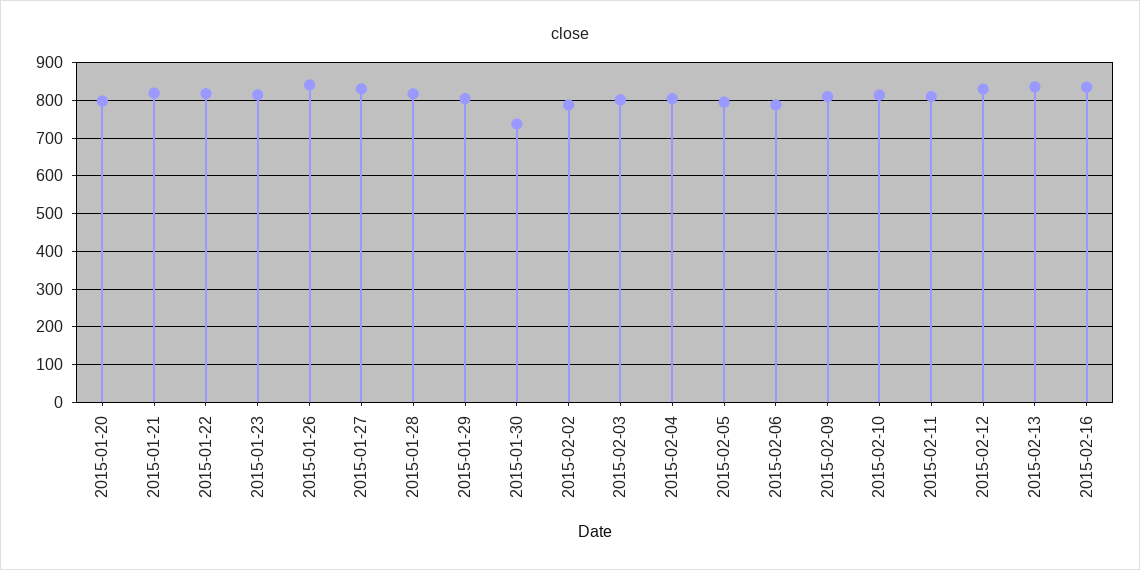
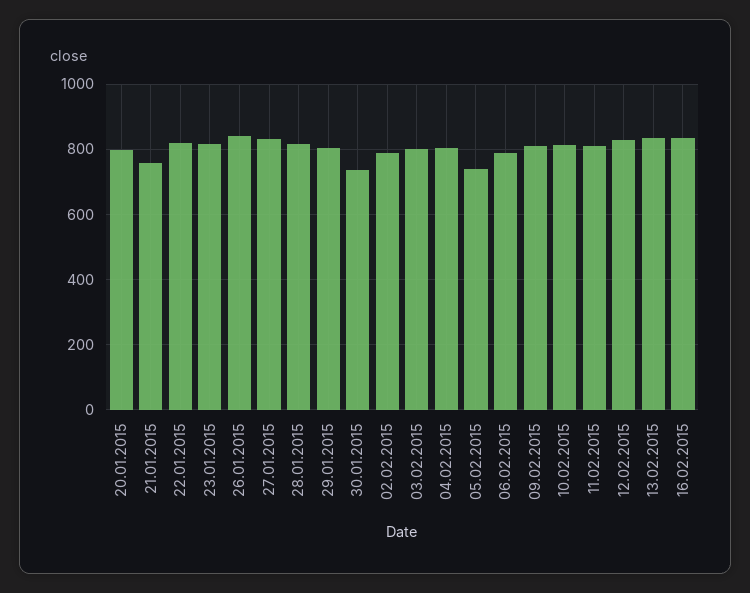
  {
    "2015-01-20": 800,
-   "2015-01-21": 820,
+   "2015-01-21": 760,
    "2015-01-22": 820,
    "2015-01-23": 820,
    "2015-01-26": 840,
    "2015-01-27": 840,
    "2015-01-28": 820,
    "2015-01-29": 800,
    "2015-01-30": 740,
    "2015-02-02": 780,
    "2015-02-03": 800,
    "2015-02-04": 800,
-   "2015-02-05": 800,
+   "2015-02-05": 740,
    "2015-02-06": 780,
    "2015-02-09": 800,
    "2015-02-10": 820,
    "2015-02-11": 800,
    "2015-02-12": 820,
    "2015-02-13": 840,
    "2015-02-16": 840
  }

